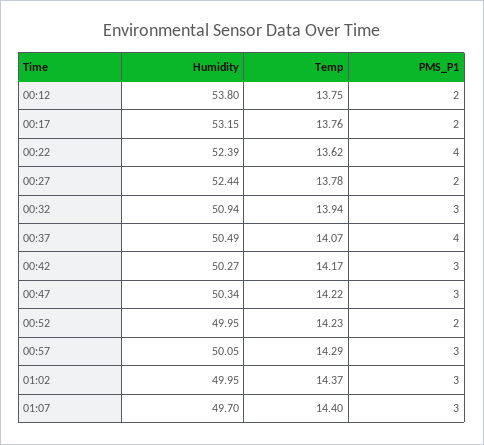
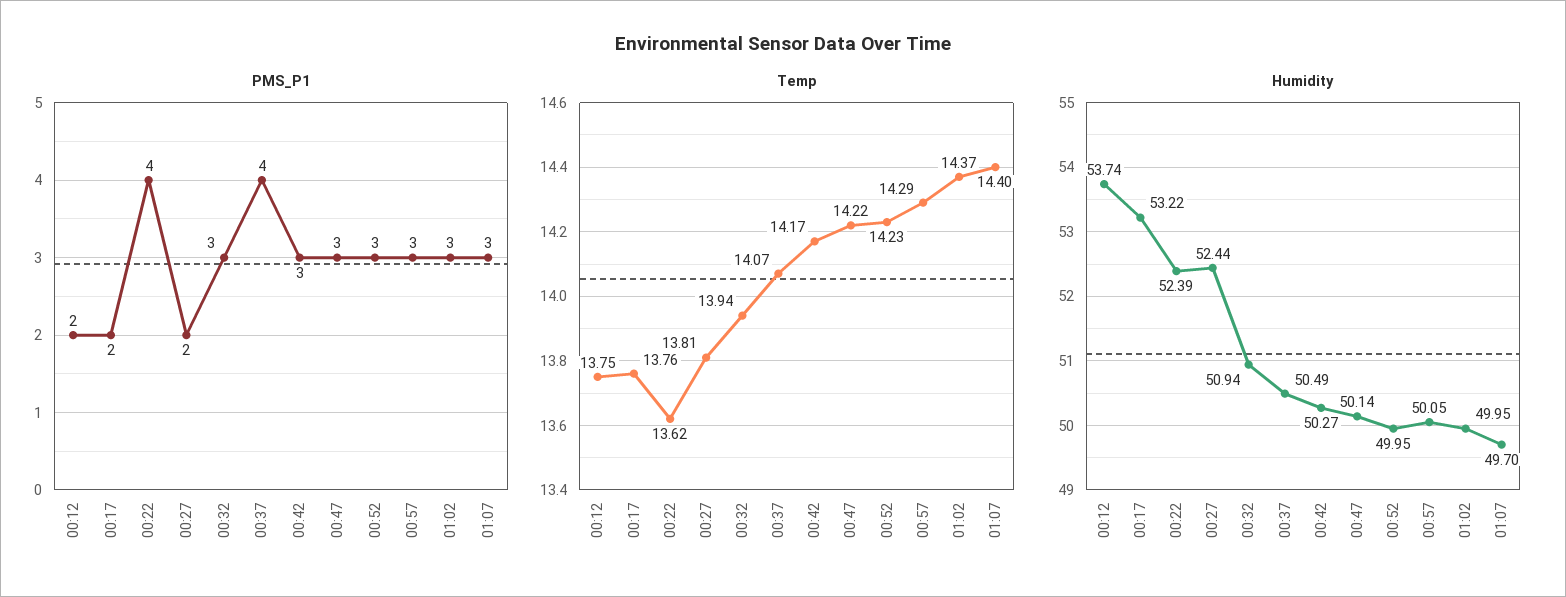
  {
    "Humidity": {
-     "00:12": 53.8,
+     "00:12": 53.74,
-     "00:17": 53.15,
+     "00:17": 53.22,
      "00:22": 52.39,
      "00:27": 52.44,
      "00:32": 50.94,
      "00:37": 50.49,
      "00:42": 50.27,
-     "00:47": 50.34,
+     "00:47": 50.14,
      "00:52": 49.95,
      "00:57": 50.05,
      "01:02": 49.95,
      "01:07": 49.7
    },
    "Temp": {
      "00:12": 13.75,
      "00:17": 13.76,
      "00:22": 13.62,
-     "00:27": 13.78,
+     "00:27": 13.81,
      "00:32": 13.94,
      "00:37": 14.07,
      "00:42": 14.17,
      "00:47": 14.22,
      "00:52": 14.23,
      "00:57": 14.29,
      "01:02": 14.37,
      "01:07": 14.4
    },
    "PMS_P1": {
      "00:12": 2,
      "00:17": 2,
      "00:22": 4,
      "00:27": 2,
      "00:32": 3,
      "00:37": 4,
      "00:42": 3,
      "00:47": 3,
-     "00:52": 2,
+     "00:52": 3,
      "00:57": 3,
      "01:02": 3,
      "01:07": 3
    }
  }

